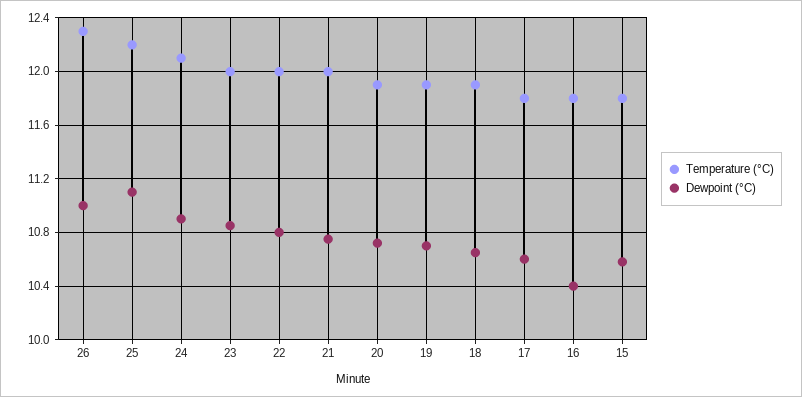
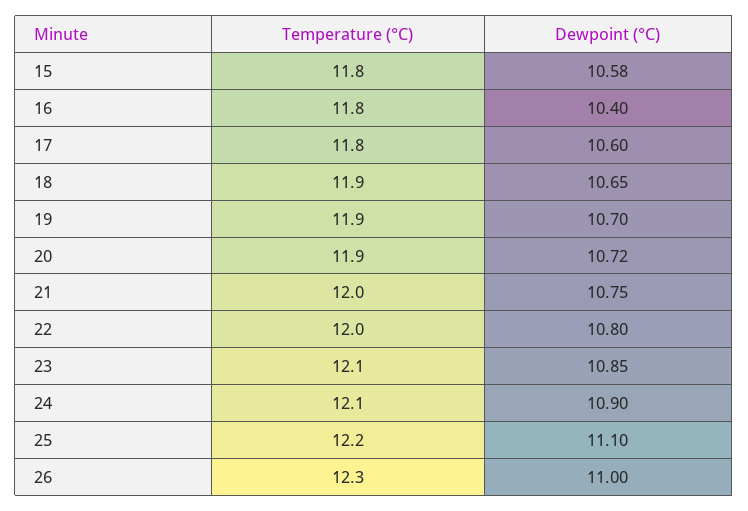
  {
    "Temperature (°C)": {
      "26": 12.3,
      "25": 12.2,
      "24": 12.1,
-     "23": 12,
+     "23": 12.1,
      "22": 12,
      "21": 12,
      "20": 11.9,
      "19": 11.9,
      "18": 11.9,
      "17": 11.8,
      "16": 11.8,
      "15": 11.8
    },
    "Dewpoint (°C)": {
      "26": 11,
      "25": 11.1,
      "24": 10.9,
      "23": 10.85,
      "22": 10.8,
      "21": 10.75,
      "20": 10.72,
      "19": 10.7,
      "18": 10.65,
      "17": 10.6,
      "16": 10.4,
      "15": 10.58
    }
  }

